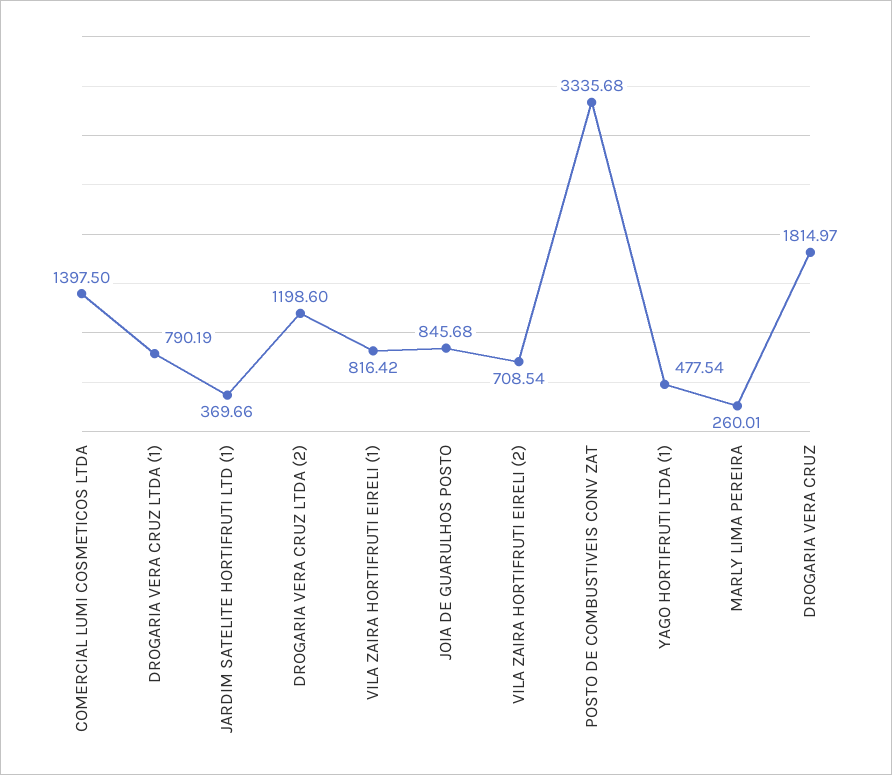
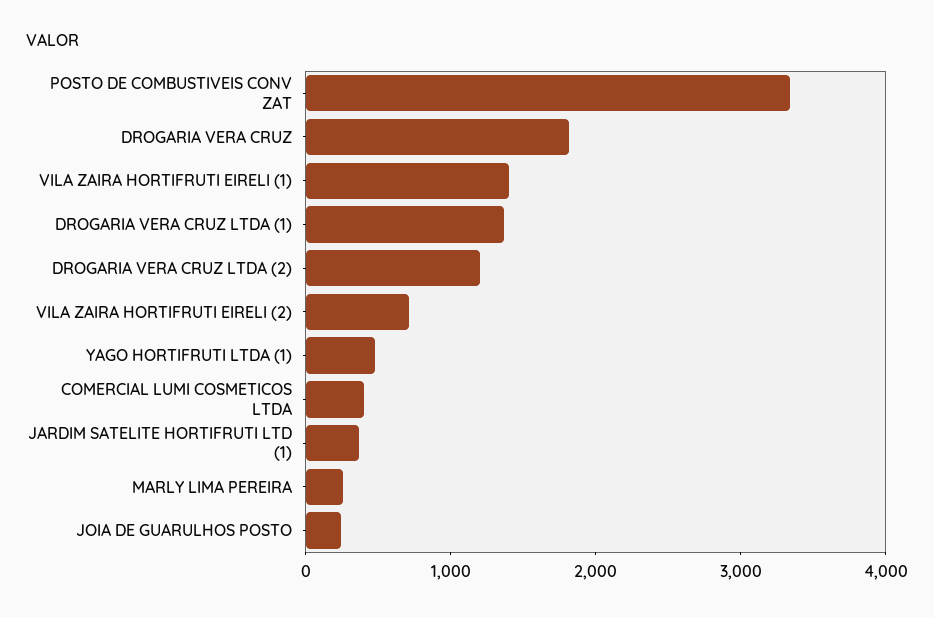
  {
-   "COMERCIAL LUMI COSMETICOS LTDA": 1397.5,
+   "COMERCIAL LUMI COSMETICOS LTDA": 400,
-   "DROGARIA VERA CRUZ LTDA (1)": 790.19,
+   "DROGARIA VERA CRUZ LTDA (1)": 1400,
    "JARDIM SATELITE HORTIFRUTI LTD (1)": 369.66,
    "DROGARIA VERA CRUZ LTDA (2)": 1198.6,
-   "VILA ZAIRA HORTIFRUTI EIRELI (1)": 816.42,
+   "VILA ZAIRA HORTIFRUTI EIRELI (1)": 1400,
-   "JOIA DE GUARULHOS POSTO": 845.68,
+   "JOIA DE GUARULHOS POSTO": 200,
    "VILA ZAIRA HORTIFRUTI EIRELI (2)": 708.54,
    "POSTO DE COMBUSTIVEIS CONV ZAT": 3335.68,
    "YAGO HORTIFRUTI LTDA (1)": 477.54,
    "MARLY LIMA PEREIRA": 260.01,
    "DROGARIA VERA CRUZ": 1814.97
  }

